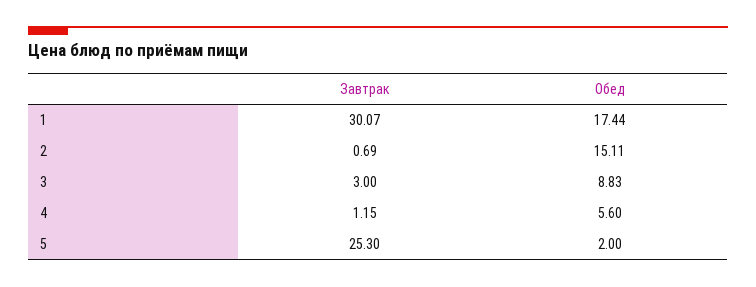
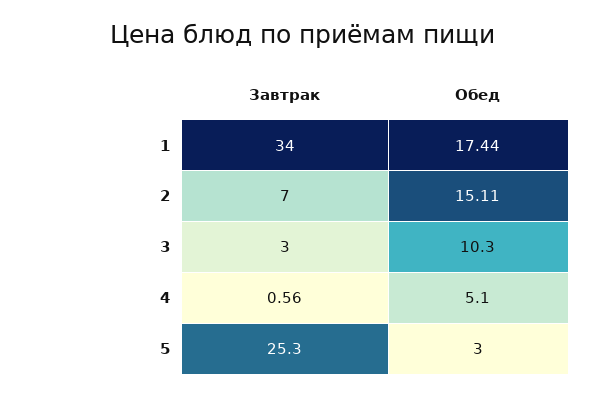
  {
    "Завтрак": {
-     "1": 30.07,
+     "1": 34,
-     "2": 0.69,
+     "2": 7,
      "3": 3,
-     "4": 1.15,
+     "4": 0.56,
      "5": 25.3
    },
    "Обед": {
      "1": 17.44,
      "2": 15.11,
-     "3": 8.83,
+     "3": 10.3,
-     "4": 5.6,
+     "4": 5.1,
-     "5": 2
+     "5": 3
    }
  }

